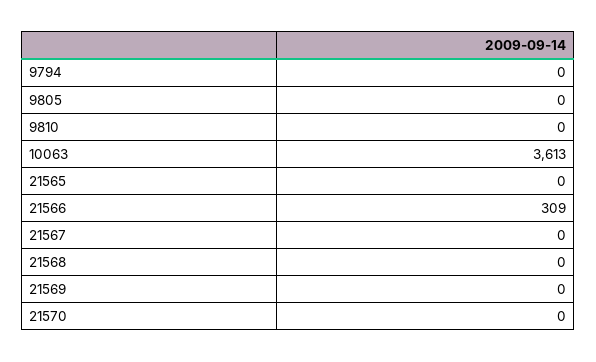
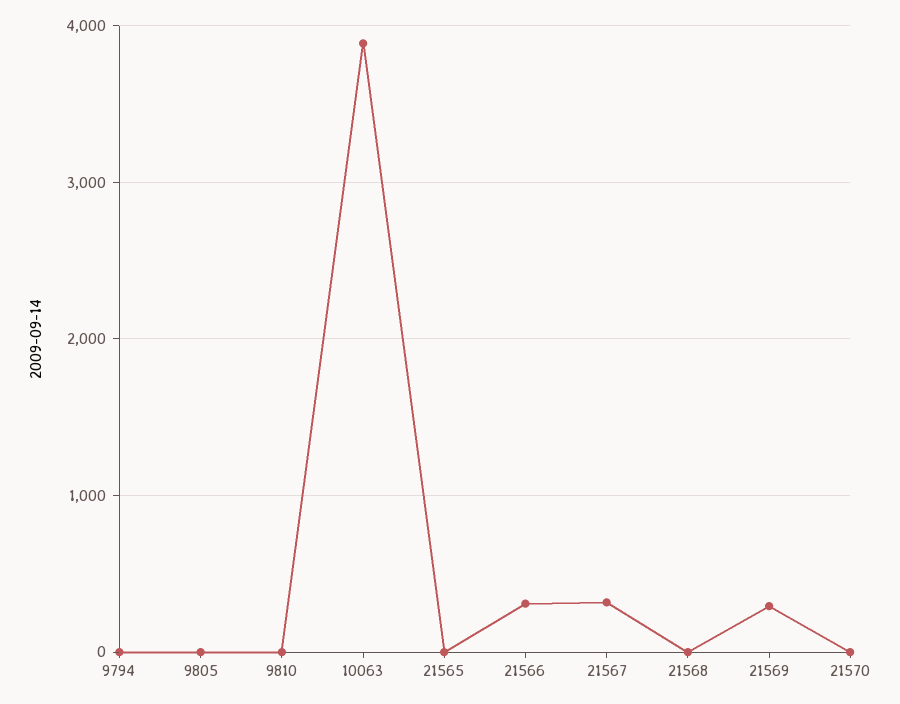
  {
    "9794": 0,
    "9805": 0,
    "9810": 0,
-   "10063": 3613,
+   "10063": 3900,
    "21565": 0,
    "21566": 309,
-   "21567": 0,
+   "21567": 300,
    "21568": 0,
-   "21569": 0,
+   "21569": 300,
    "21570": 0
  }

